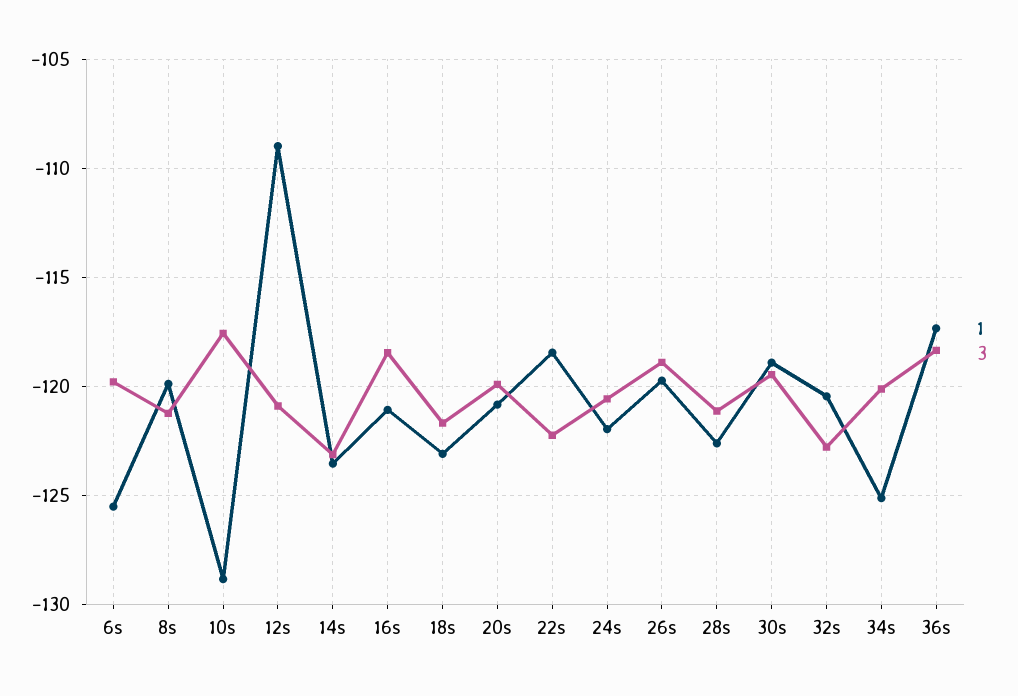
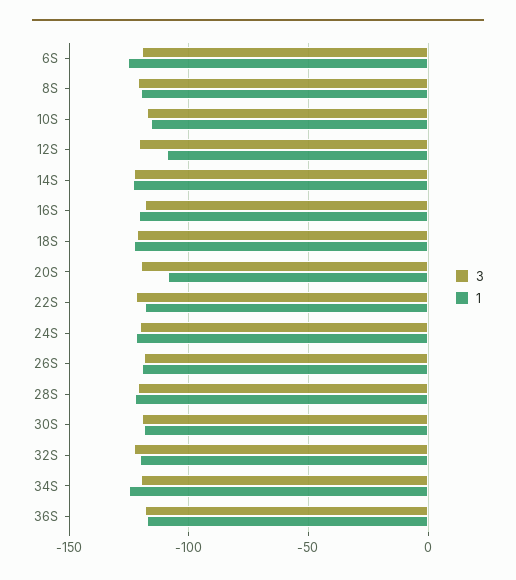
  {
    "1": {
      "6s": -125.5,
      "8s": -120,
-     "10s": -129,
+     "10s": -115,
      "12s": -109,
      "14s": -123.5,
      "16s": -121,
      "18s": -123,
-     "20s": -121,
+     "20s": -110,
      "22s": -118.5,
      "24s": -122,
      "26s": -119.5,
      "28s": -122.5,
      "30s": -119,
      "32s": -120.5,
      "34s": -125,
      "36s": -117.5
    },
    "3": {
      "6s": -120,
      "8s": -121,
      "10s": -117.5,
      "12s": -121,
      "14s": -123,
      "16s": -118.5,
      "18s": -121.5,
      "20s": -120,
      "22s": -122,
      "24s": -120.5,
      "26s": -119,
      "28s": -121,
      "30s": -119.5,
      "32s": -123,
      "34s": -120,
      "36s": -118.5
    }
  }

